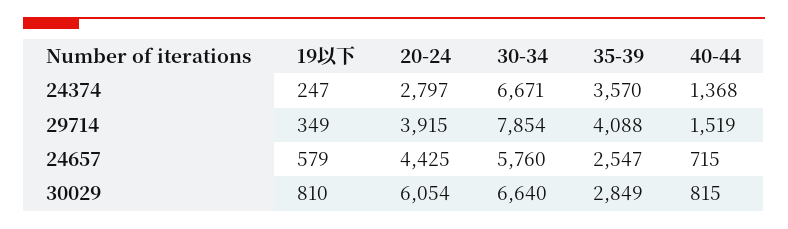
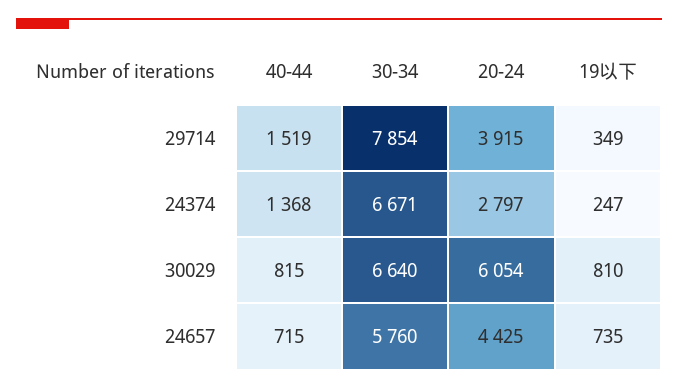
  {
    "19以下": {
      "24374": 247,
      "29714": 349,
-     "24657": 579,
+     "24657": 735,
      "30029": 810
    },
    "20-24": {
      "24374": 2797,
      "29714": 3915,
      "24657": 4425,
      "30029": 6054
    },
    "30-34": {
      "24374": 6671,
      "29714": 7854,
      "24657": 5760,
      "30029": 6640
    },
-   "35-39": {
-     "24374": 3570,
-     "29714": 4088,
-     "24657": 2547,
-     "30029": 2849
-   },
    "40-44": {
      "24374": 1368,
      "29714": 1519,
      "24657": 715,
      "30029": 815
    }
  }

